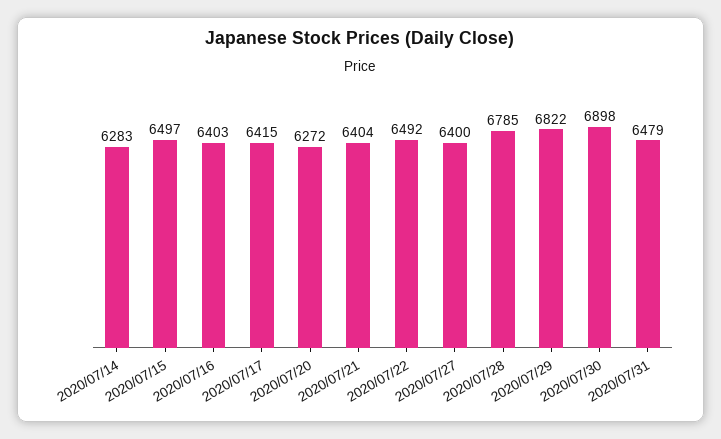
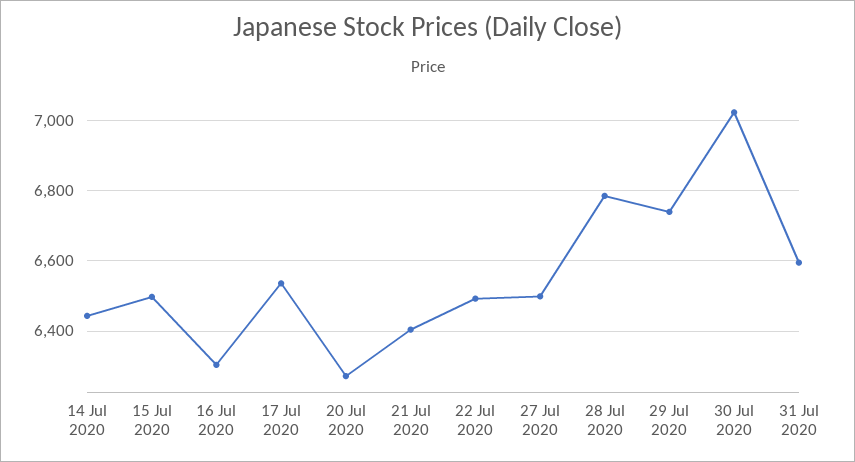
  {
-   "2020/07/14": 6283,
+   "2020/07/14": 6440,
    "2020/07/15": 6497,
-   "2020/07/16": 6403,
+   "2020/07/16": 6300,
-   "2020/07/17": 6415,
+   "2020/07/17": 6540,
    "2020/07/20": 6272,
    "2020/07/21": 6404,
    "2020/07/22": 6492,
-   "2020/07/27": 6400,
+   "2020/07/27": 6500,
    "2020/07/28": 6785,
-   "2020/07/29": 6822,
+   "2020/07/29": 6740,
-   "2020/07/30": 6898,
+   "2020/07/30": 7020,
-   "2020/07/31": 6479
+   "2020/07/31": 6600
  }

